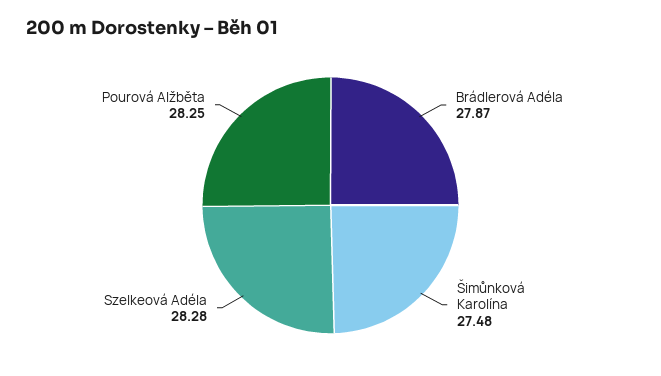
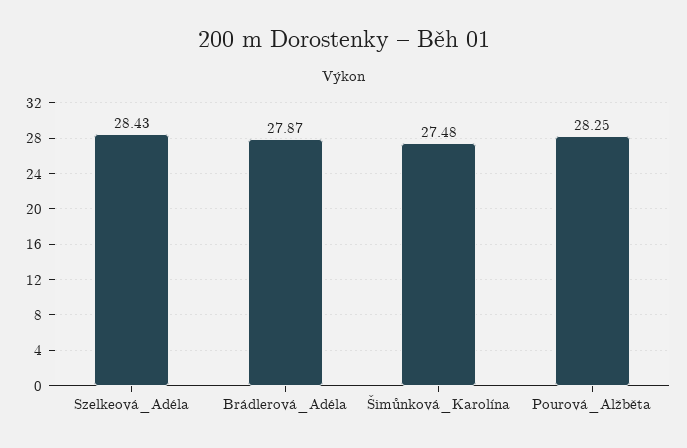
  {
    "Brádlerová Adéla": 27.87,
    "Šimůnková Karolína": 27.48,
-   "Szelkeová Adéla": 28.28,
+   "Szelkeová Adéla": 28.43,
    "Pourová Alžběta": 28.25
  }

